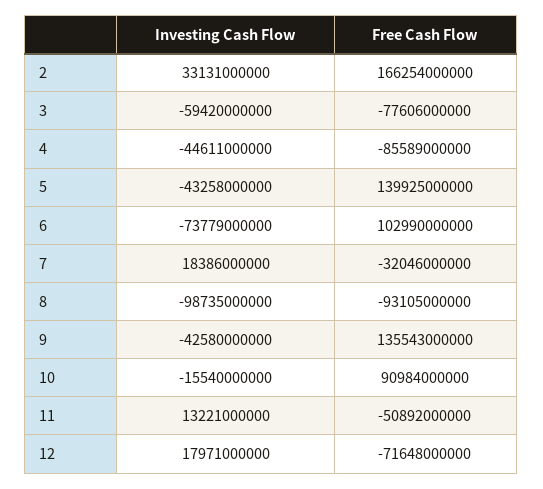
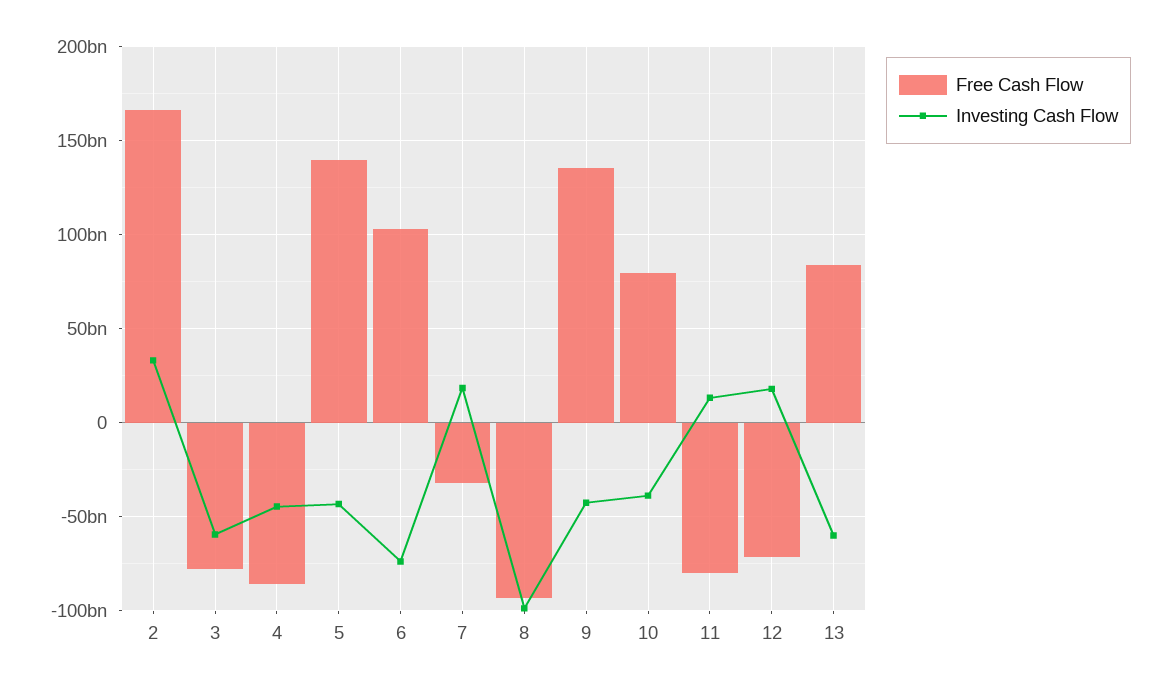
  {
    "Investing Cash Flow": {
      "2": 33131000000,
      "3": -59420000000,
      "4": -44611000000,
      "5": -43258000000,
      "6": -73779000000,
      "7": 18386000000,
      "8": -98735000000,
      "9": -42580000000,
-     "10": -15540000000,
+     "10": -40000000000,
      "11": 13221000000,
-     "12": 17971000000
+     "12": 17971000000,
+     "13": -60000000000
    },
    "Free Cash Flow": {
      "2": 166254000000,
      "3": -77606000000,
      "4": -85589000000,
      "5": 139925000000,
      "6": 102990000000,
      "7": -32046000000,
      "8": -93105000000,
      "9": 135543000000,
-     "10": 90984000000,
+     "10": 80000000000,
-     "11": -50892000000,
+     "11": -80000000000,
-     "12": -71648000000
+     "12": -71648000000,
+     "13": 85000000000
    }
  }

